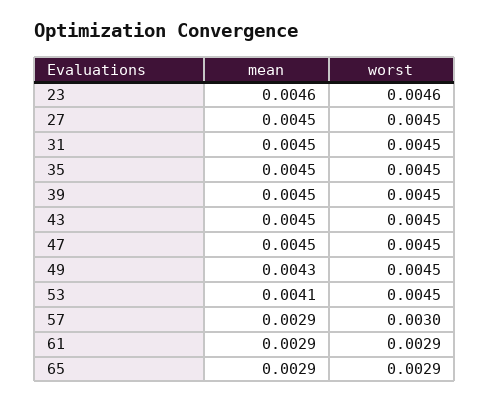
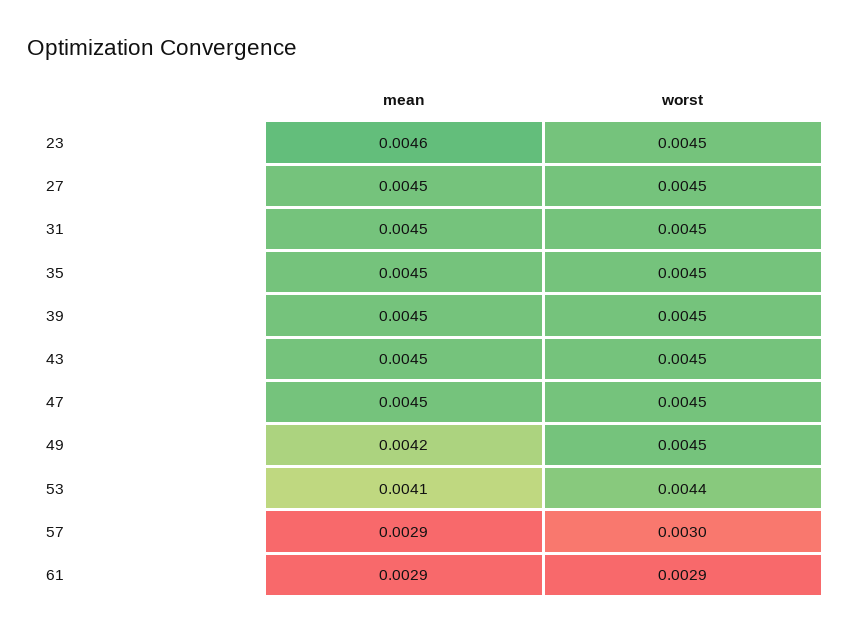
  {
    "mean": {
      "23": 0.0046,
      "27": 0.0045,
      "31": 0.0045,
      "35": 0.0045,
      "39": 0.0045,
      "43": 0.0045,
      "47": 0.0045,
-     "49": 0.0043,
+     "49": 0.0042,
      "53": 0.0041,
      "57": 0.0029,
-     "61": 0.0029,
+     "61": 0.0029
-     "65": 0.0029
    },
    "worst": {
-     "23": 0.0046,
+     "23": 0.0045,
      "27": 0.0045,
      "31": 0.0045,
      "35": 0.0045,
      "39": 0.0045,
      "43": 0.0045,
      "47": 0.0045,
      "49": 0.0045,
-     "53": 0.0045,
+     "53": 0.0044,
      "57": 0.003,
-     "61": 0.0029,
+     "61": 0.0029
-     "65": 0.0029
    }
  }

